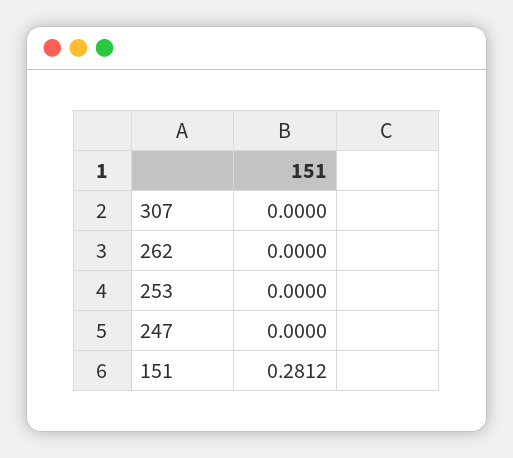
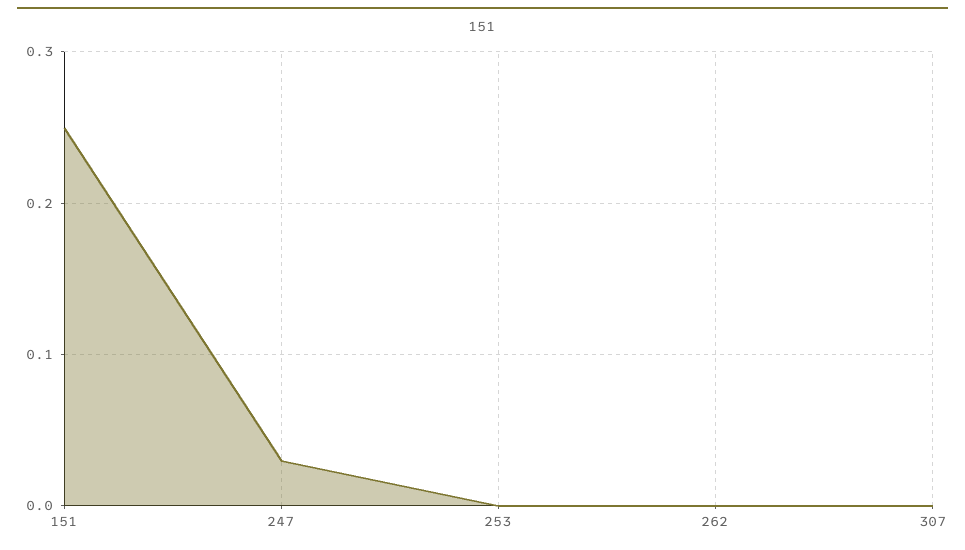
  {
    "307": 0,
    "262": 0,
    "253": 0,
-   "247": 0,
+   "247": 0.03,
-   "151": 0.2812
+   "151": 0.25
  }

